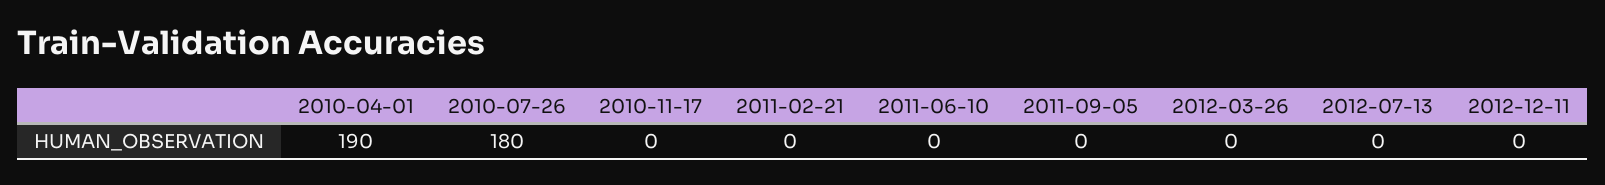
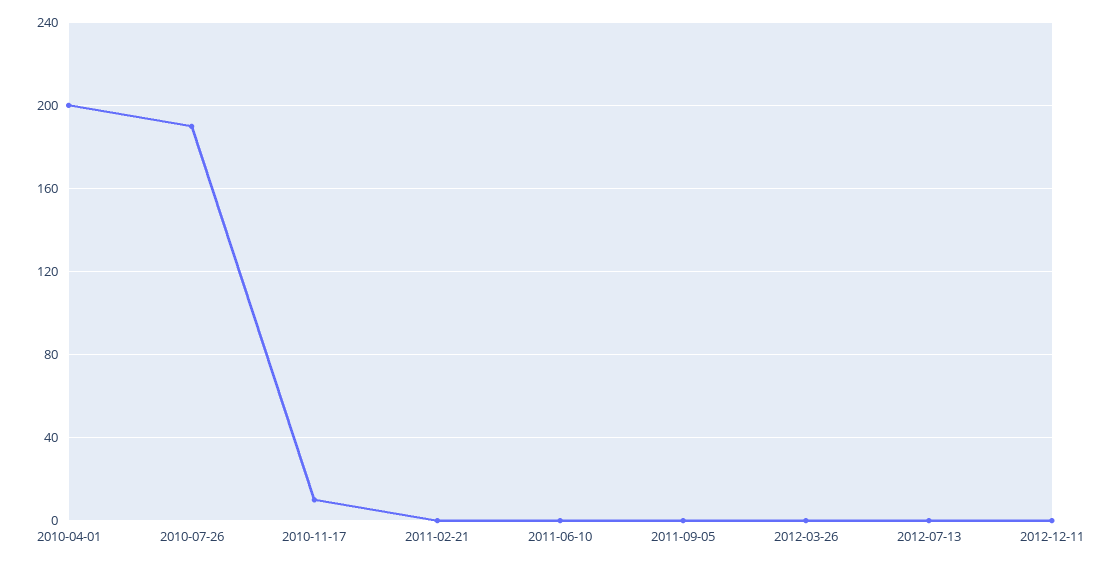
  {
-   "2010-04-01": 190,
+   "2010-04-01": 200,
-   "2010-07-26": 180,
+   "2010-07-26": 190,
-   "2010-11-17": 0,
+   "2010-11-17": 10,
    "2011-02-21": 0,
    "2011-06-10": 0,
    "2011-09-05": 0,
    "2012-03-26": 0,
    "2012-07-13": 0,
    "2012-12-11": 0
  }

